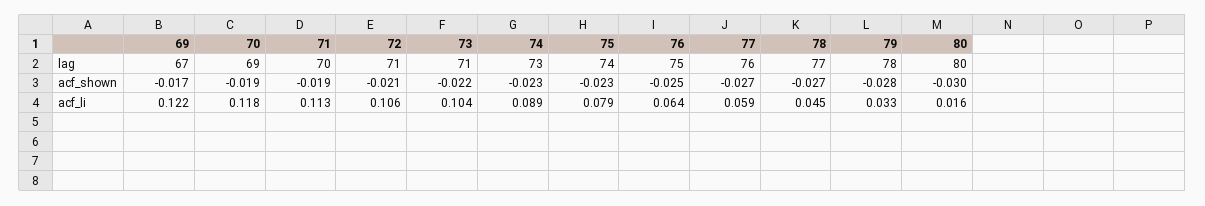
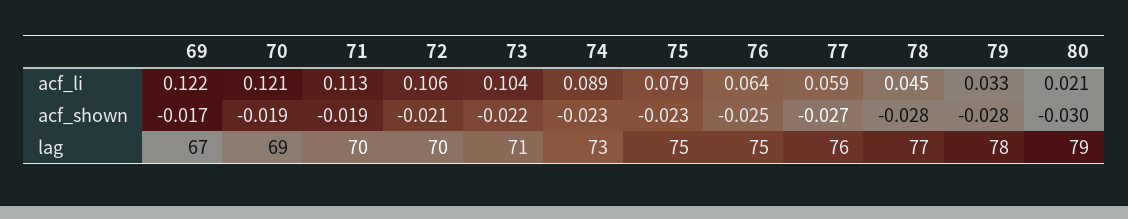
  {
    "69": {
      "lag": 67,
      "acf_shown": -0.017,
      "acf_li": 0.122
    },
    "70": {
      "lag": 69,
      "acf_shown": -0.019,
-     "acf_li": 0.118
+     "acf_li": 0.121
    },
    "71": {
      "lag": 70,
      "acf_shown": -0.019,
      "acf_li": 0.113
    },
    "72": {
-     "lag": 71,
+     "lag": 70,
      "acf_shown": -0.021,
      "acf_li": 0.106
    },
    "73": {
      "lag": 71,
      "acf_shown": -0.022,
      "acf_li": 0.104
    },
    "74": {
      "lag": 73,
      "acf_shown": -0.023,
      "acf_li": 0.089
    },
    "75": {
-     "lag": 74,
+     "lag": 75,
      "acf_shown": -0.023,
      "acf_li": 0.079
    },
    "76": {
      "lag": 75,
      "acf_shown": -0.025,
      "acf_li": 0.064
    },
    "77": {
      "lag": 76,
      "acf_shown": -0.027,
      "acf_li": 0.059
    },
    "78": {
      "lag": 77,
-     "acf_shown": -0.027,
+     "acf_shown": -0.028,
      "acf_li": 0.045
    },
    "79": {
      "lag": 78,
      "acf_shown": -0.028,
      "acf_li": 0.033
    },
    "80": {
-     "lag": 80,
+     "lag": 79,
      "acf_shown": -0.03,
-     "acf_li": 0.016
+     "acf_li": 0.021
    }
  }

